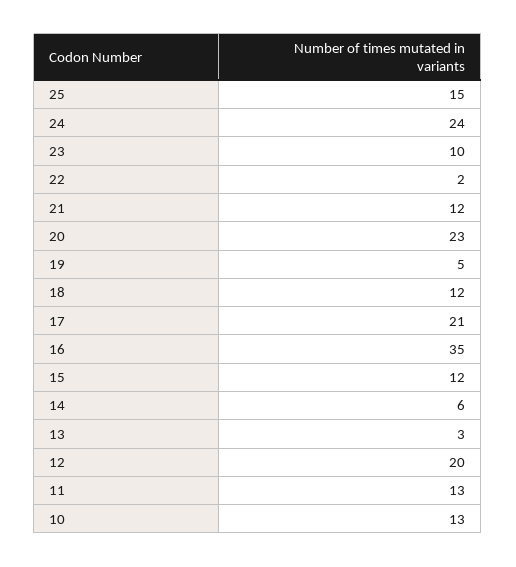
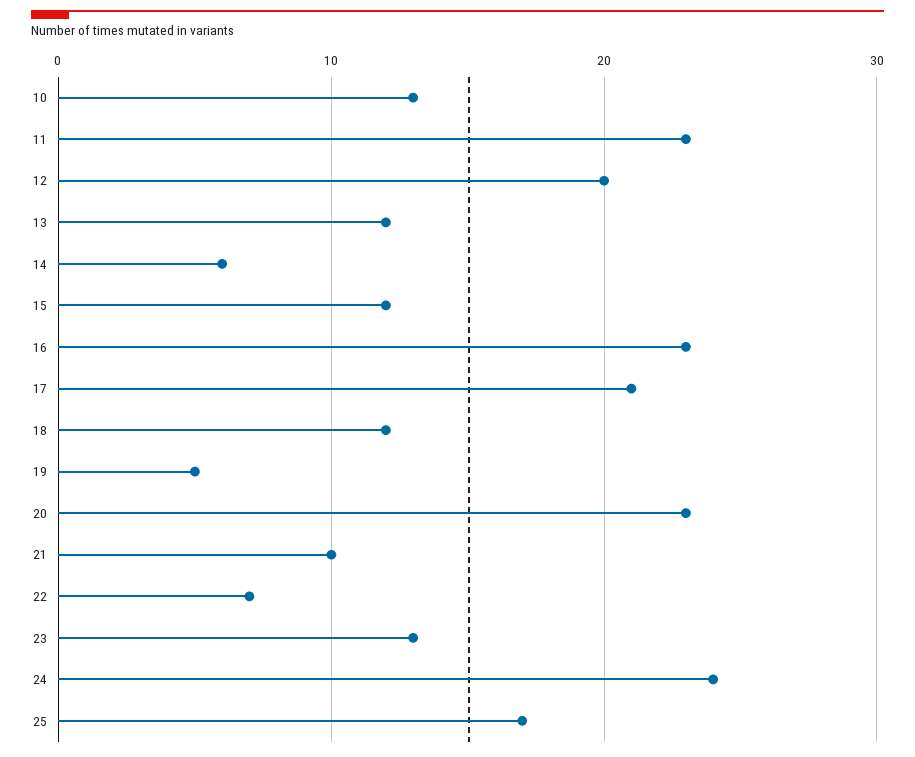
  {
-   "25": 15,
+   "25": 17,
    "24": 24,
-   "23": 10,
+   "23": 13,
-   "22": 2,
+   "22": 7,
-   "21": 12,
+   "21": 10,
    "20": 23,
    "19": 5,
    "18": 12,
    "17": 21,
-   "16": 35,
+   "16": 23,
    "15": 12,
    "14": 6,
-   "13": 3,
+   "13": 12,
    "12": 20,
-   "11": 13,
+   "11": 23,
    "10": 13
  }

